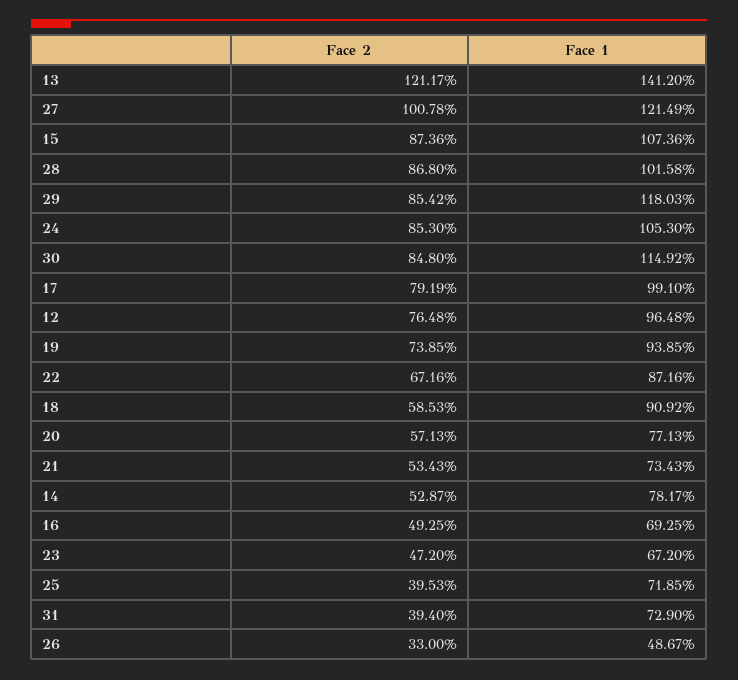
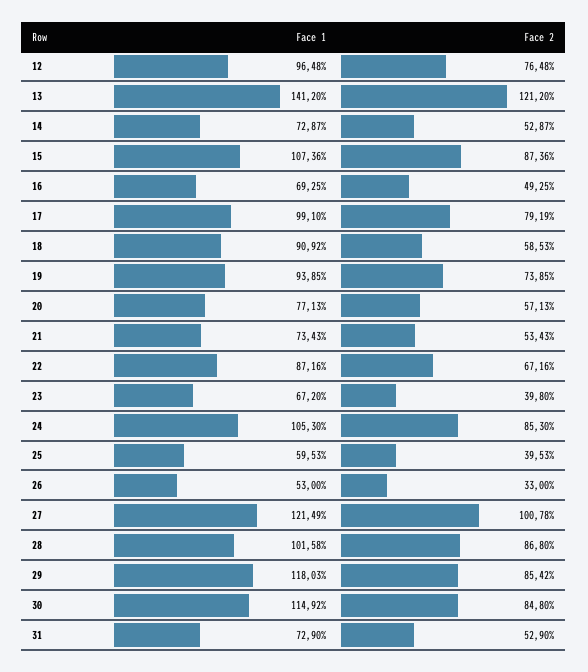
  {
    "Face 2": {
-     "13": 121.17,
+     "13": 121.2,
      "27": 100.78,
      "15": 87.36,
      "28": 86.8,
      "29": 85.42,
      "24": 85.3,
      "30": 84.8,
      "17": 79.19,
      "12": 76.48,
      "19": 73.85,
      "22": 67.16,
      "18": 58.53,
      "20": 57.13,
      "21": 53.43,
      "14": 52.87,
      "16": 49.25,
-     "23": 47.2,
+     "23": 39.8,
      "25": 39.53,
-     "31": 39.4,
+     "31": 52.9,
      "26": 33
    },
    "Face 1": {
      "13": 141.2,
      "27": 121.49,
      "15": 107.36,
      "28": 101.58,
      "29": 118.03,
      "24": 105.3,
      "30": 114.92,
      "17": 99.1,
      "12": 96.48,
      "19": 93.85,
      "22": 87.16,
      "18": 90.92,
      "20": 77.13,
      "21": 73.43,
-     "14": 78.17,
+     "14": 72.87,
      "16": 69.25,
      "23": 67.2,
-     "25": 71.85,
+     "25": 59.53,
      "31": 72.9,
-     "26": 48.67
+     "26": 53
    }
  }

